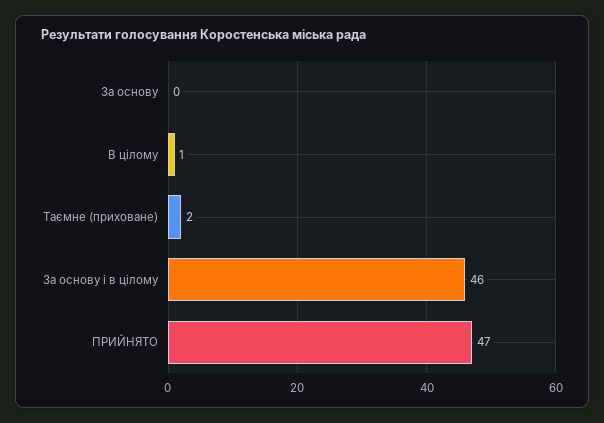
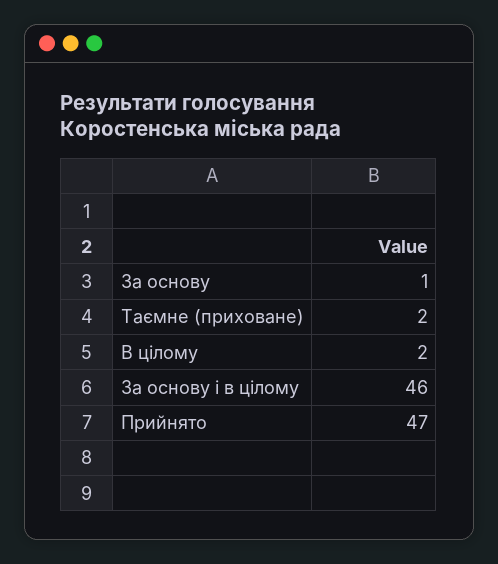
  {
-   "За основу": 0,
+   "За основу": 1,
-   "В цілому": 1,
+   "В цілому": 2,
    "Таємне (приховане)": 2,
    "За основу і в цілому": 46,
    "ПРИЙНЯТО": 47
  }

